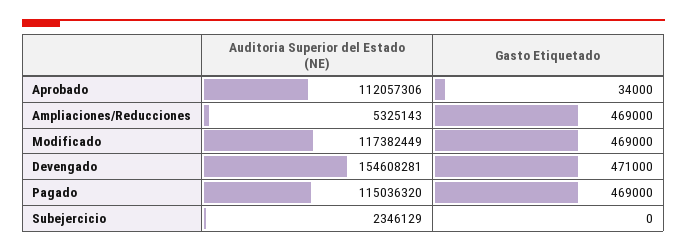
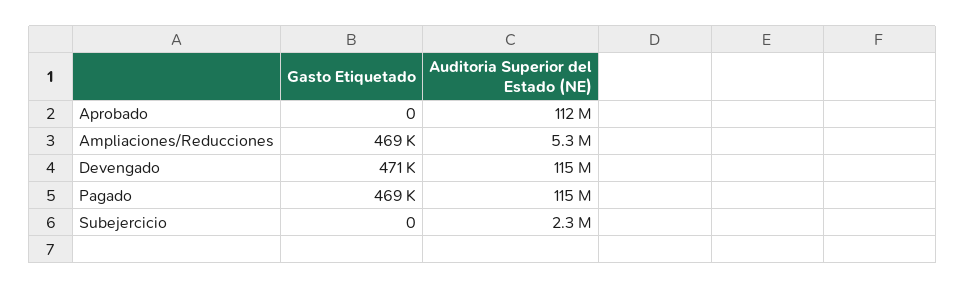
  {
    "Auditoria Superior del Estado (NE)": {
      "Aprobado": 112057306,
      "Ampliaciones/Reducciones": 5325143,
-     "Modificado": 117382449,
-     "Devengado": 154608281,
+     "Devengado": 115000000,
      "Pagado": 115036320,
      "Subejercicio": 2346129
    },
    "Gasto Etiquetado": {
-     "Aprobado": 34000,
+     "Aprobado": 0,
      "Ampliaciones/Reducciones": 469000,
-     "Modificado": 469000,
      "Devengado": 471000,
      "Pagado": 469000,
      "Subejercicio": 0
    }
  }

